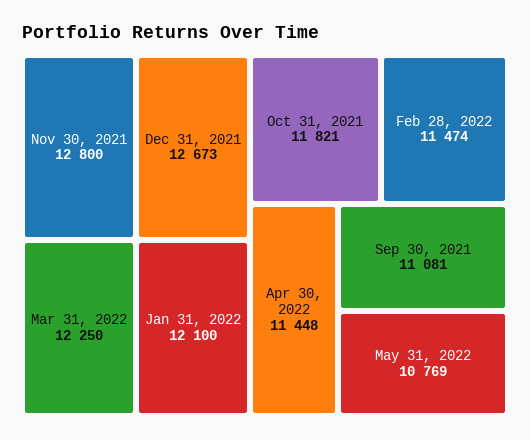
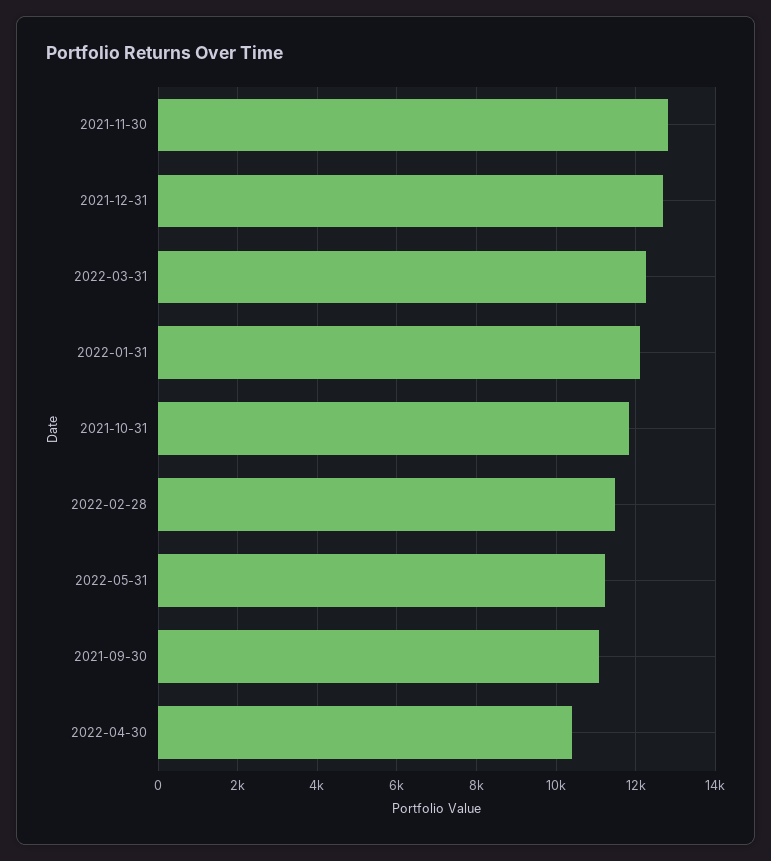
  {
    "Nov 30, 2021": 12800,
    "Dec 31, 2021": 12673,
    "Mar 31, 2022": 12250,
    "Jan 31, 2022": 12100,
    "Oct 31, 2021": 11821,
    "Feb 28, 2022": 11474,
-   "Apr 30, 2022": 11448,
+   "Apr 30, 2022": 10400,
    "Sep 30, 2021": 11081,
-   "May 31, 2022": 10769
+   "May 31, 2022": 11200
  }

